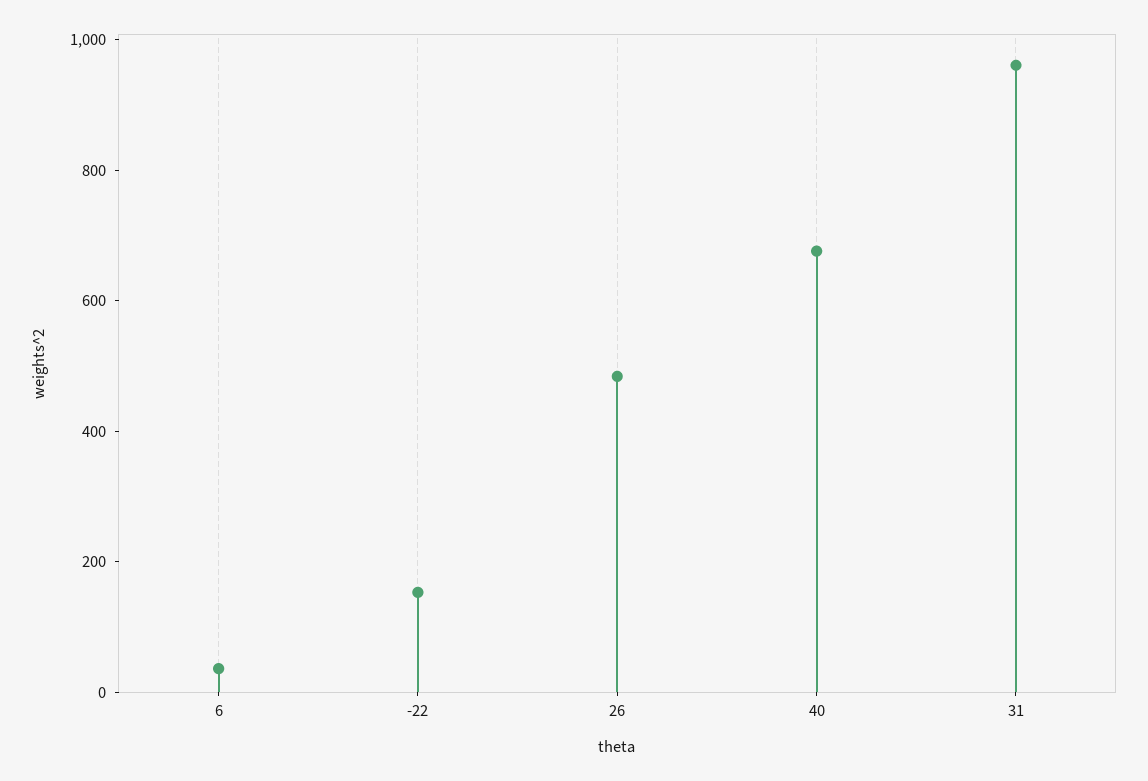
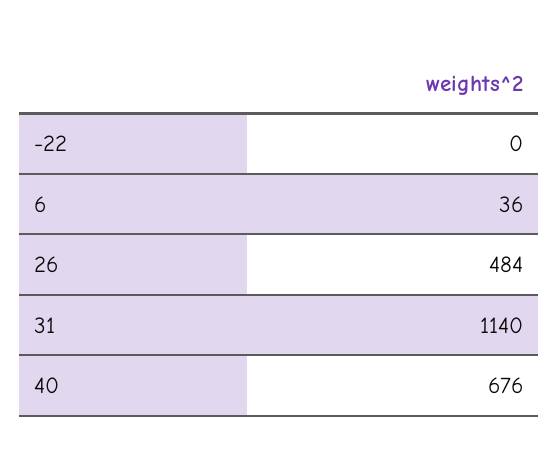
  {
    "6": 36,
-   "-22": 150,
+   "-22": 0,
    "26": 484,
    "40": 676,
-   "31": 950
+   "31": 1140
  }

